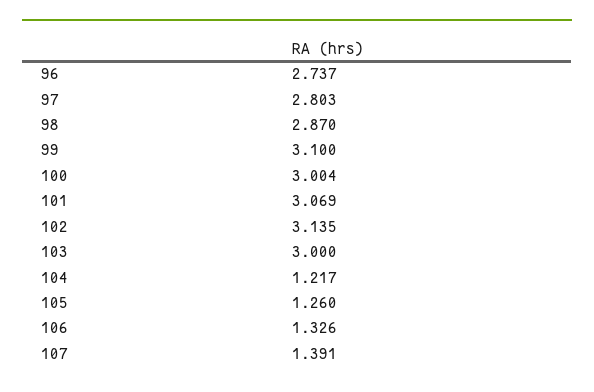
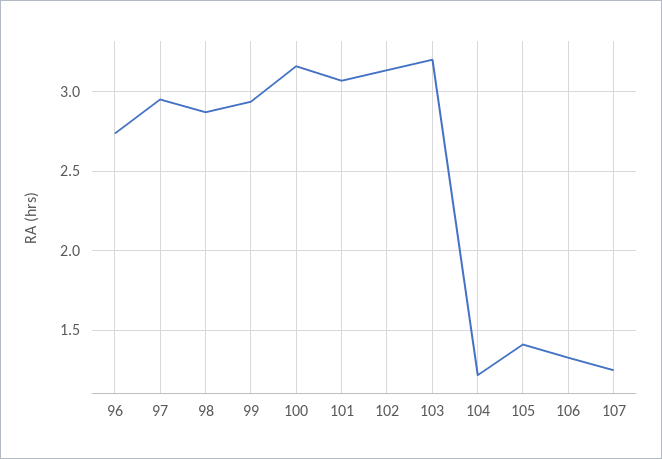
  {
    "96": 2.737,
-   "97": 2.803,
+   "97": 2.95,
    "98": 2.87,
-   "99": 3.1,
+   "99": 2.95,
-   "100": 3.004,
+   "100": 3.15,
    "101": 3.069,
    "102": 3.135,
-   "103": 3,
+   "103": 3.2,
    "104": 1.217,
-   "105": 1.26,
+   "105": 1.4,
    "106": 1.326,
-   "107": 1.391
+   "107": 1.25
  }

